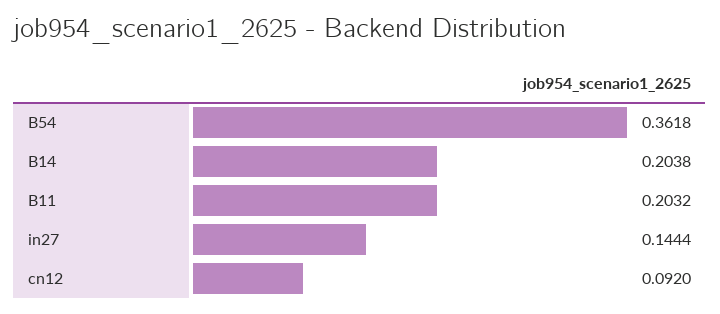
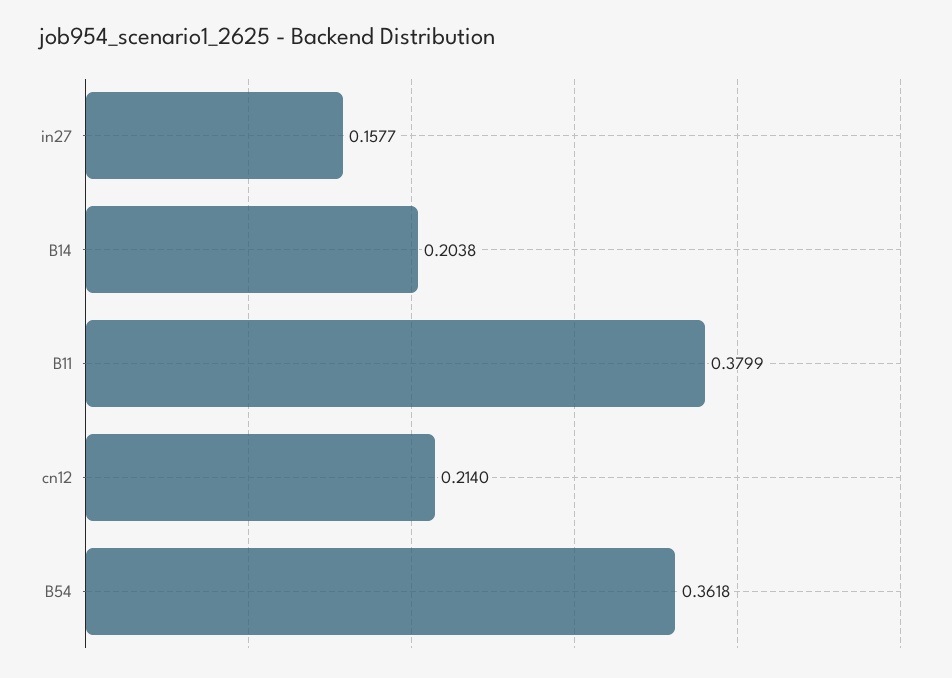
  {
    "B54": 0.3618,
    "B14": 0.2038,
-   "B11": 0.2032,
+   "B11": 0.3799,
-   "in27": 0.1444,
+   "in27": 0.1577,
-   "cn12": 0.092
+   "cn12": 0.214
  }

